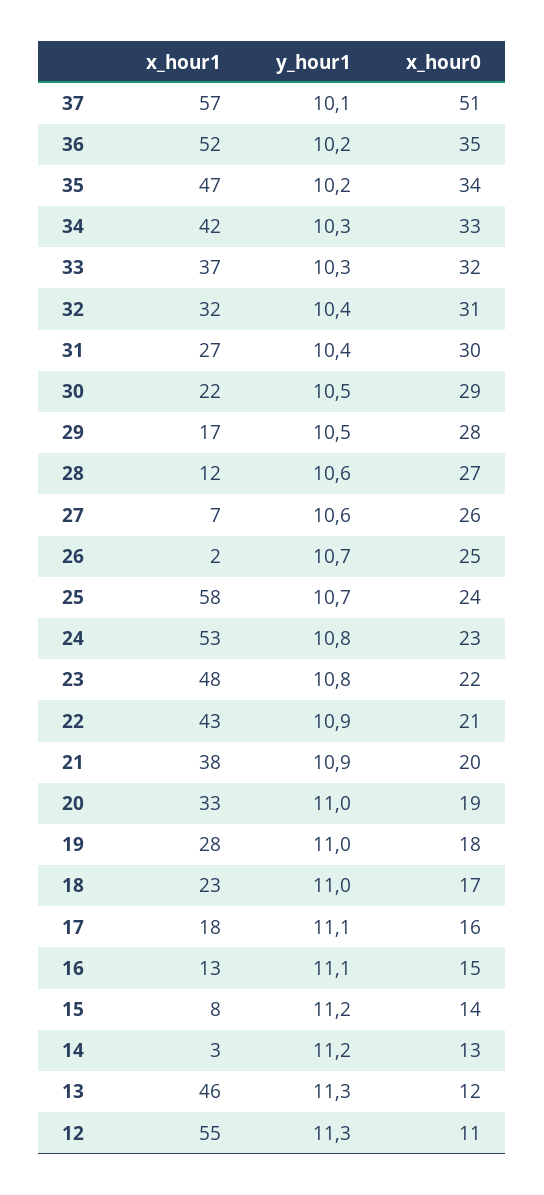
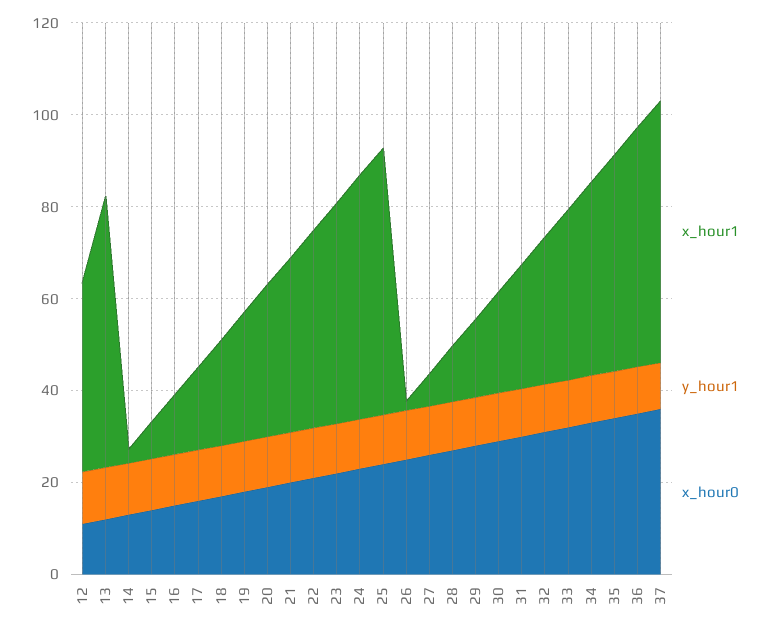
  {
    "x_hour1": {
      "37": 57,
      "36": 52,
      "35": 47,
      "34": 42,
      "33": 37,
      "32": 32,
      "31": 27,
      "30": 22,
      "29": 17,
      "28": 12,
      "27": 7,
      "26": 2,
      "25": 58,
      "24": 53,
      "23": 48,
      "22": 43,
      "21": 38,
      "20": 33,
      "19": 28,
      "18": 23,
      "17": 18,
      "16": 13,
      "15": 8,
      "14": 3,
-     "13": 46,
+     "13": 60,
-     "12": 55
+     "12": 40
    },
    "y_hour1": {
      "37": 10.1,
      "36": 10.2,
      "35": 10.2,
      "34": 10.3,
      "33": 10.3,
      "32": 10.4,
      "31": 10.4,
      "30": 10.5,
      "29": 10.5,
      "28": 10.6,
      "27": 10.6,
      "26": 10.7,
      "25": 10.7,
      "24": 10.8,
      "23": 10.8,
      "22": 10.9,
      "21": 10.9,
      "20": 11,
      "19": 11,
      "18": 11,
      "17": 11.1,
      "16": 11.1,
      "15": 11.2,
      "14": 11.2,
      "13": 11.3,
      "12": 11.3
    },
    "x_hour0": {
-     "37": 51,
+     "37": 35,
      "36": 35,
      "35": 34,
      "34": 33,
      "33": 32,
      "32": 31,
      "31": 30,
      "30": 29,
      "29": 28,
      "28": 27,
      "27": 26,
      "26": 25,
      "25": 24,
      "24": 23,
      "23": 22,
      "22": 21,
      "21": 20,
      "20": 19,
      "19": 18,
      "18": 17,
      "17": 16,
      "16": 15,
      "15": 14,
      "14": 13,
      "13": 12,
      "12": 11
    }
  }

